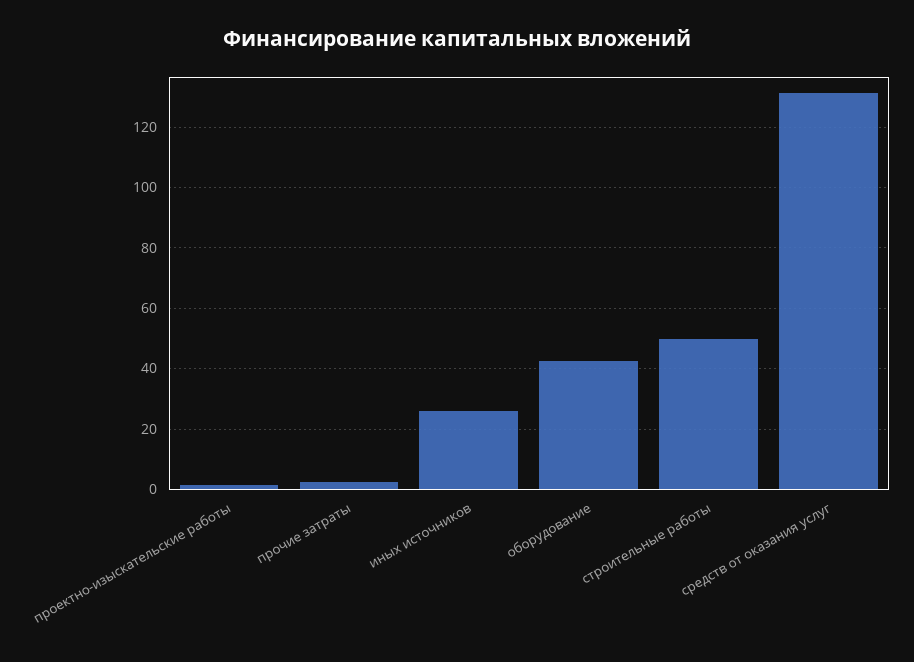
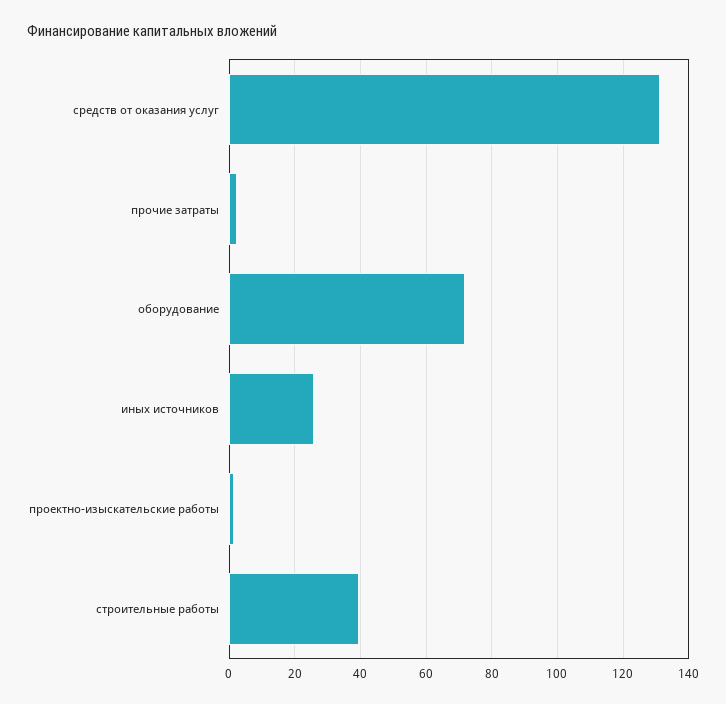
  {
    "проектно-изыскательские работы": 2,
    "прочие затраты": 2,
    "иных источников": 26,
-   "оборудование": 42,
+   "оборудование": 72,
-   "строительные работы": 50,
+   "строительные работы": 40,
    "средств от оказания услуг": 132
  }

